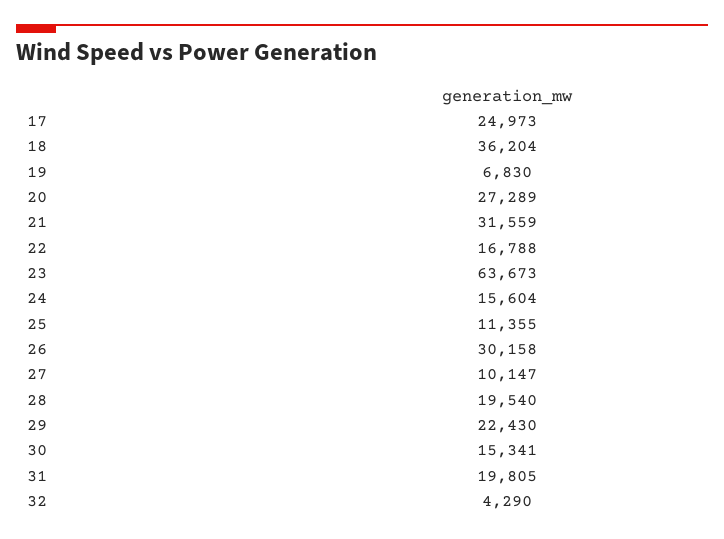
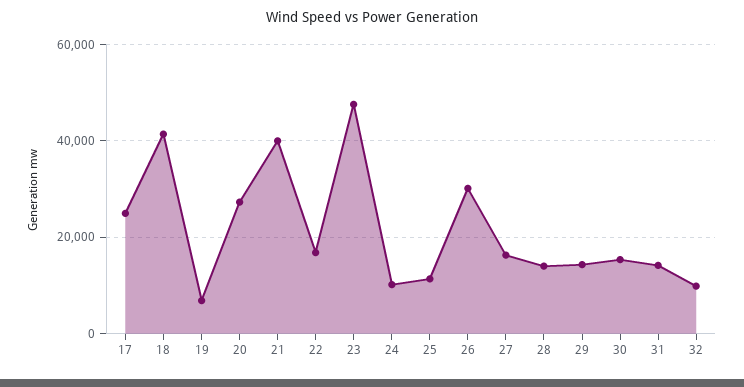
  {
    "17": 24973,
-   "18": 36204,
+   "18": 42000,
    "19": 6830,
    "20": 27289,
-   "21": 31559,
+   "21": 40000,
    "22": 16788,
-   "23": 63673,
+   "23": 48000,
-   "24": 15604,
+   "24": 10000,
    "25": 11355,
    "26": 30158,
-   "27": 10147,
+   "27": 16000,
-   "28": 19540,
+   "28": 14000,
-   "29": 22430,
+   "29": 14000,
    "30": 15341,
-   "31": 19805,
+   "31": 14000,
-   "32": 4290
+   "32": 10000
  }

